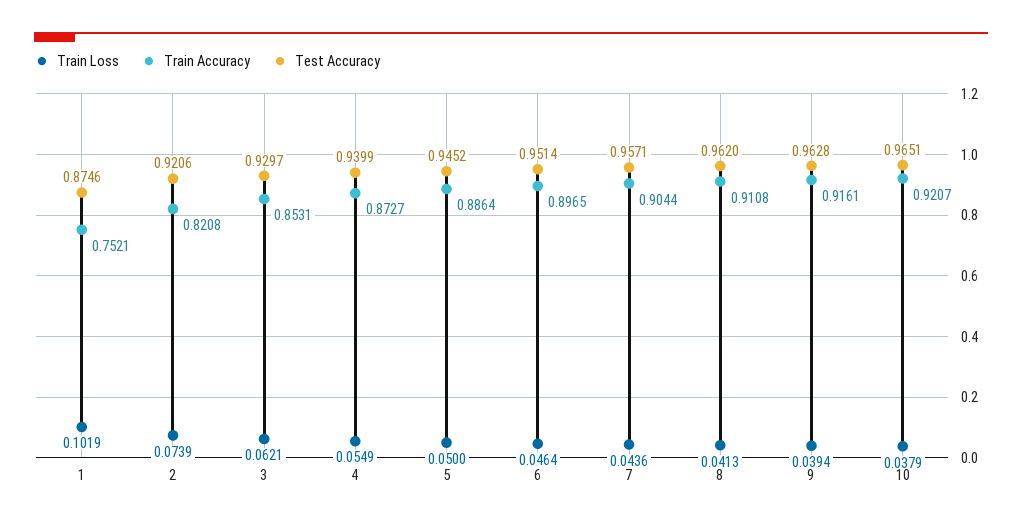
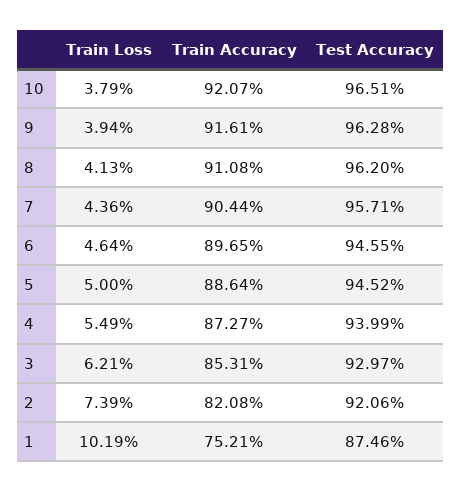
  {
    "Train Loss": {
      "1": 0.1019,
      "2": 0.0739,
      "3": 0.0621,
      "4": 0.0549,
      "5": 0.05,
      "6": 0.0464,
      "7": 0.0436,
      "8": 0.0413,
      "9": 0.0394,
      "10": 0.0379
    },
    "Train Accuracy": {
      "1": 0.7521,
      "2": 0.8208,
      "3": 0.8531,
      "4": 0.8727,
      "5": 0.8864,
      "6": 0.8965,
      "7": 0.9044,
      "8": 0.9108,
      "9": 0.9161,
      "10": 0.9207
    },
    "Test Accuracy": {
      "1": 0.8746,
      "2": 0.9206,
      "3": 0.9297,
      "4": 0.9399,
      "5": 0.9452,
-     "6": 0.9514,
+     "6": 0.9455,
      "7": 0.9571,
      "8": 0.962,
      "9": 0.9628,
      "10": 0.9651
    }
  }

